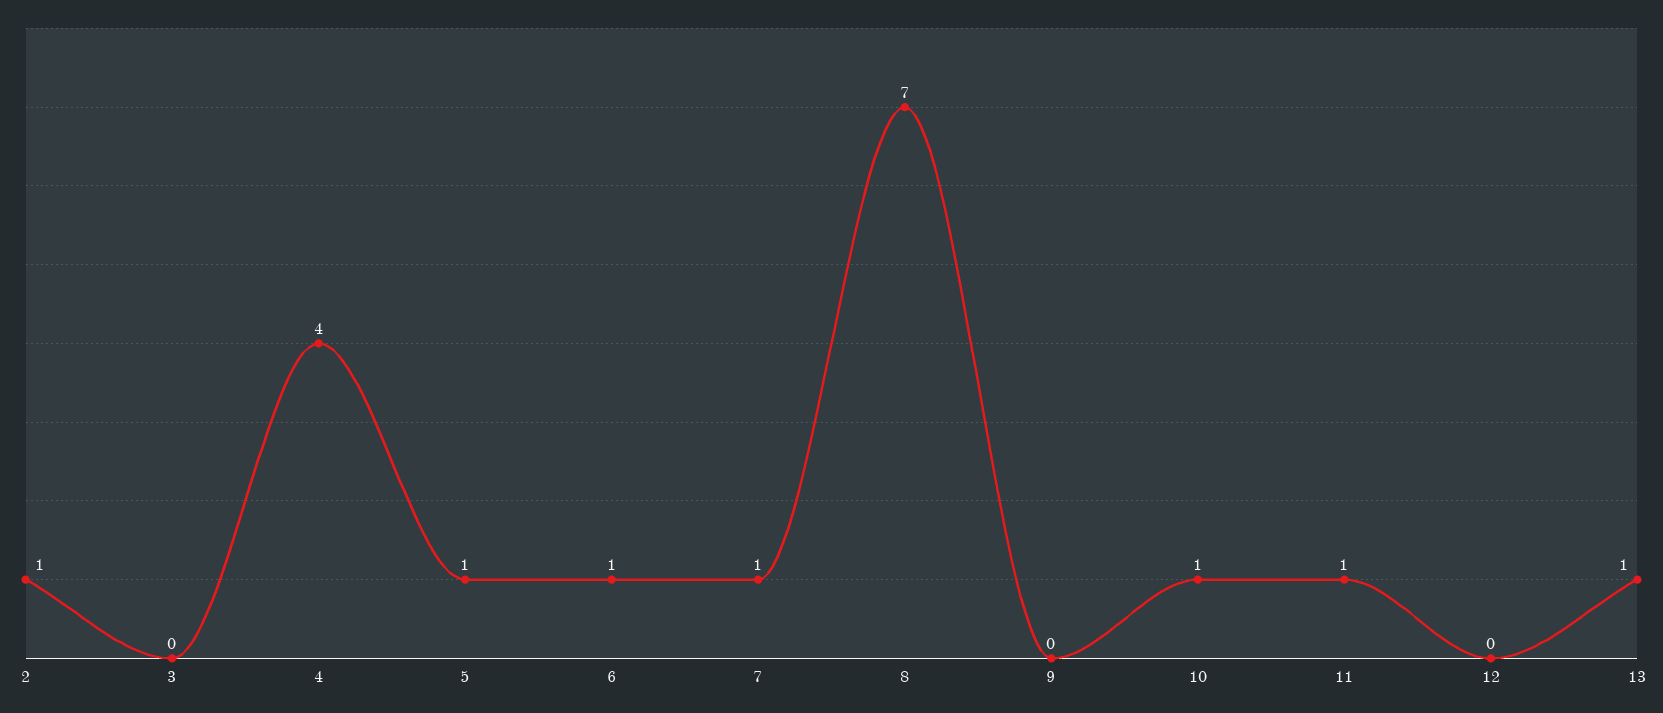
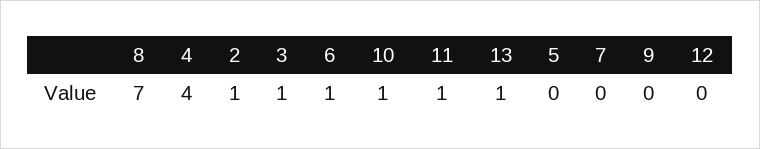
  {
    "2": 1,
-   "3": 0,
+   "3": 1,
    "4": 4,
-   "5": 1,
+   "5": 0,
    "6": 1,
-   "7": 1,
+   "7": 0,
    "8": 7,
    "9": 0,
    "10": 1,
    "11": 1,
    "12": 0,
    "13": 1
  }

